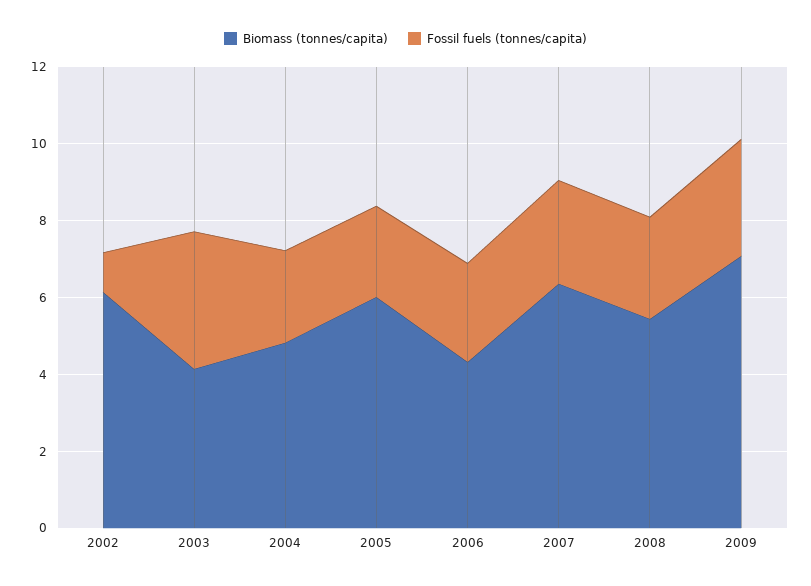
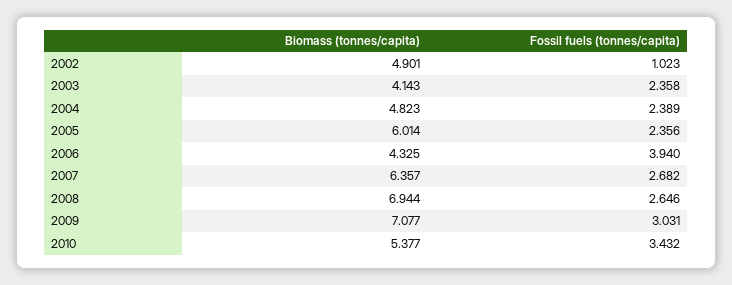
  {
    "Biomass (tonnes/capita)": {
-     "2002": 6,
+     "2002": 4.901,
      "2003": 4.143,
      "2004": 4.823,
      "2005": 6.014,
      "2006": 4.325,
      "2007": 6.357,
-     "2008": 5.5,
+     "2008": 6.944,
-     "2009": 7.077
+     "2009": 7.077,
+     "2010": 5.377
    },
    "Fossil fuels (tonnes/capita)": {
      "2002": 1.023,
-     "2003": 3.5,
+     "2003": 2.358,
      "2004": 2.389,
      "2005": 2.356,
-     "2006": 2.5,
+     "2006": 3.94,
      "2007": 2.682,
      "2008": 2.646,
-     "2009": 3.031
+     "2009": 3.031,
+     "2010": 3.432
    }
  }

